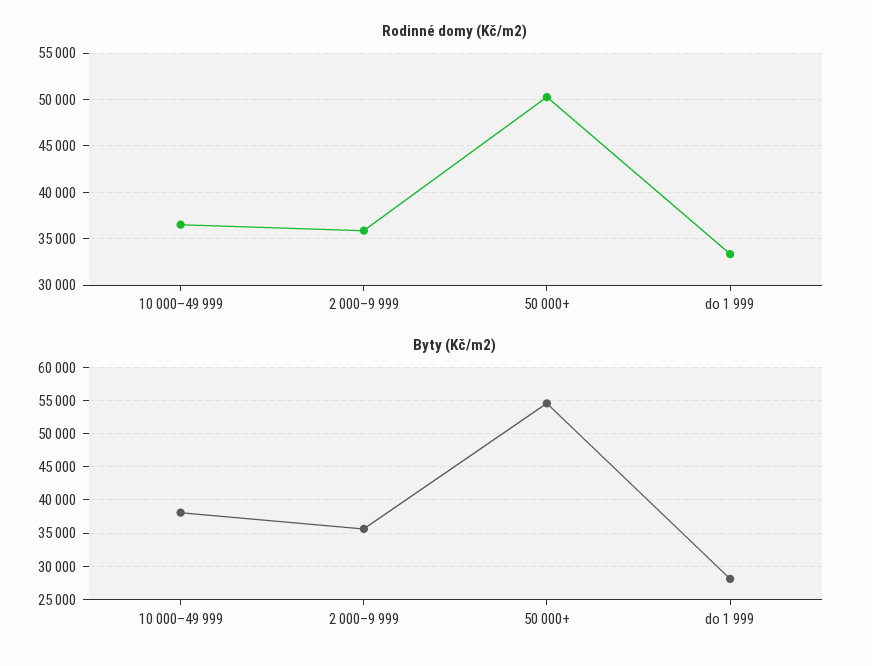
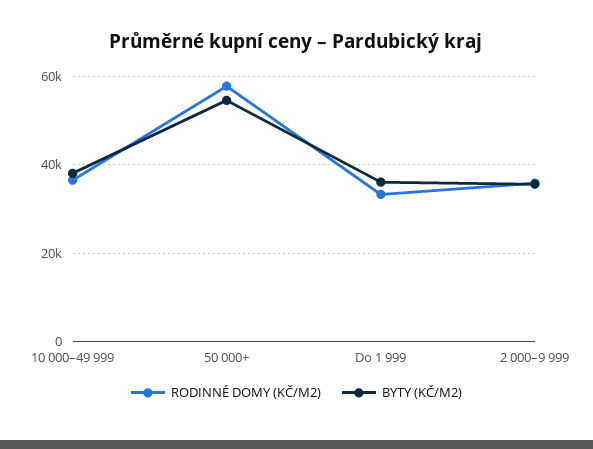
  {
    "Rodinné domy (Kč/m2)": {
      "10 000–49 999": 37000,
      "2 000–9 999": 36000,
-     "50 000+": 50000,
+     "50 000+": 58000,
      "do 1 999": 33000
    },
    "Byty (Kč/m2)": {
      "10 000–49 999": 38000,
      "2 000–9 999": 36000,
      "50 000+": 55000,
-     "do 1 999": 28000
+     "do 1 999": 36000
    }
  }

